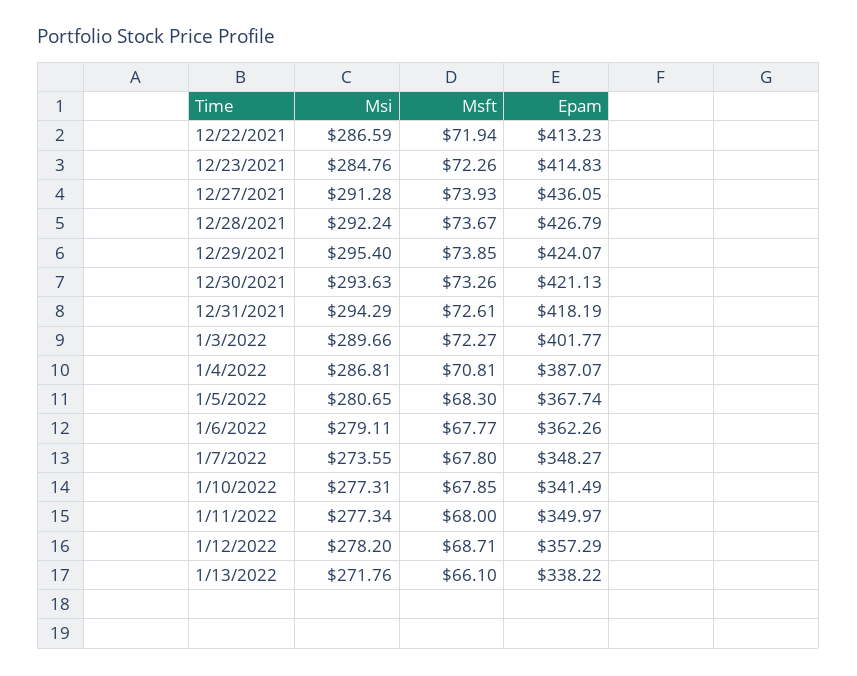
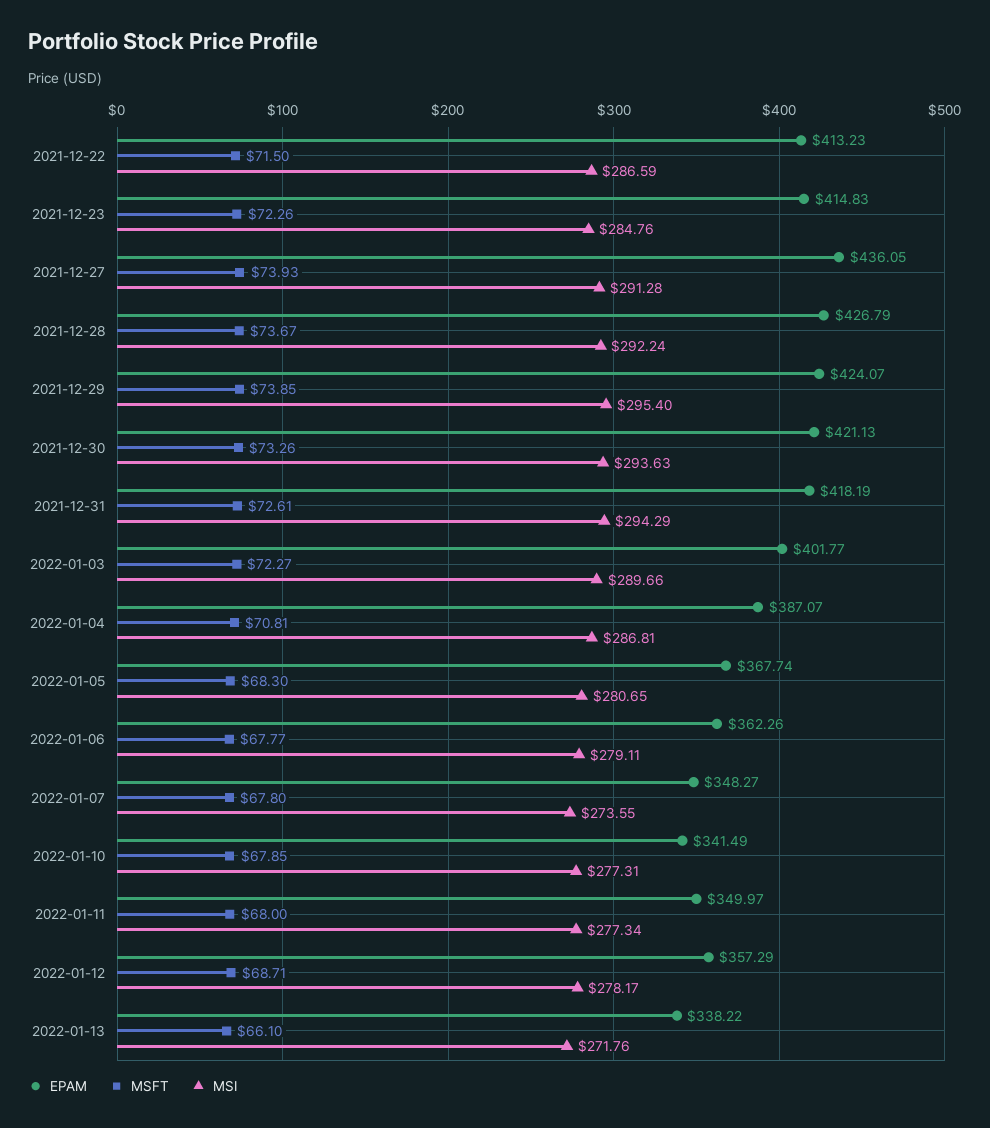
  {
    "Msi": {
      "12/22/2021": 286.59,
      "12/23/2021": 284.76,
      "12/27/2021": 291.28,
      "12/28/2021": 292.24,
      "12/29/2021": 295.4,
      "12/30/2021": 293.63,
      "12/31/2021": 294.29,
      "1/3/2022": 289.66,
      "1/4/2022": 286.81,
      "1/5/2022": 280.65,
      "1/6/2022": 279.11,
      "1/7/2022": 273.55,
      "1/10/2022": 277.31,
      "1/11/2022": 277.34,
-     "1/12/2022": 278.2,
+     "1/12/2022": 278.17,
      "1/13/2022": 271.76
    },
    "Msft": {
-     "12/22/2021": 71.94,
+     "12/22/2021": 71.5,
      "12/23/2021": 72.26,
      "12/27/2021": 73.93,
      "12/28/2021": 73.67,
      "12/29/2021": 73.85,
      "12/30/2021": 73.26,
      "12/31/2021": 72.61,
      "1/3/2022": 72.27,
      "1/4/2022": 70.81,
      "1/5/2022": 68.3,
      "1/6/2022": 67.77,
      "1/7/2022": 67.8,
      "1/10/2022": 67.85,
      "1/11/2022": 68,
      "1/12/2022": 68.71,
      "1/13/2022": 66.1
    },
    "Epam": {
      "12/22/2021": 413.23,
      "12/23/2021": 414.83,
      "12/27/2021": 436.05,
      "12/28/2021": 426.79,
      "12/29/2021": 424.07,
      "12/30/2021": 421.13,
      "12/31/2021": 418.19,
      "1/3/2022": 401.77,
      "1/4/2022": 387.07,
      "1/5/2022": 367.74,
      "1/6/2022": 362.26,
      "1/7/2022": 348.27,
      "1/10/2022": 341.49,
      "1/11/2022": 349.97,
      "1/12/2022": 357.29,
      "1/13/2022": 338.22
    }
  }

